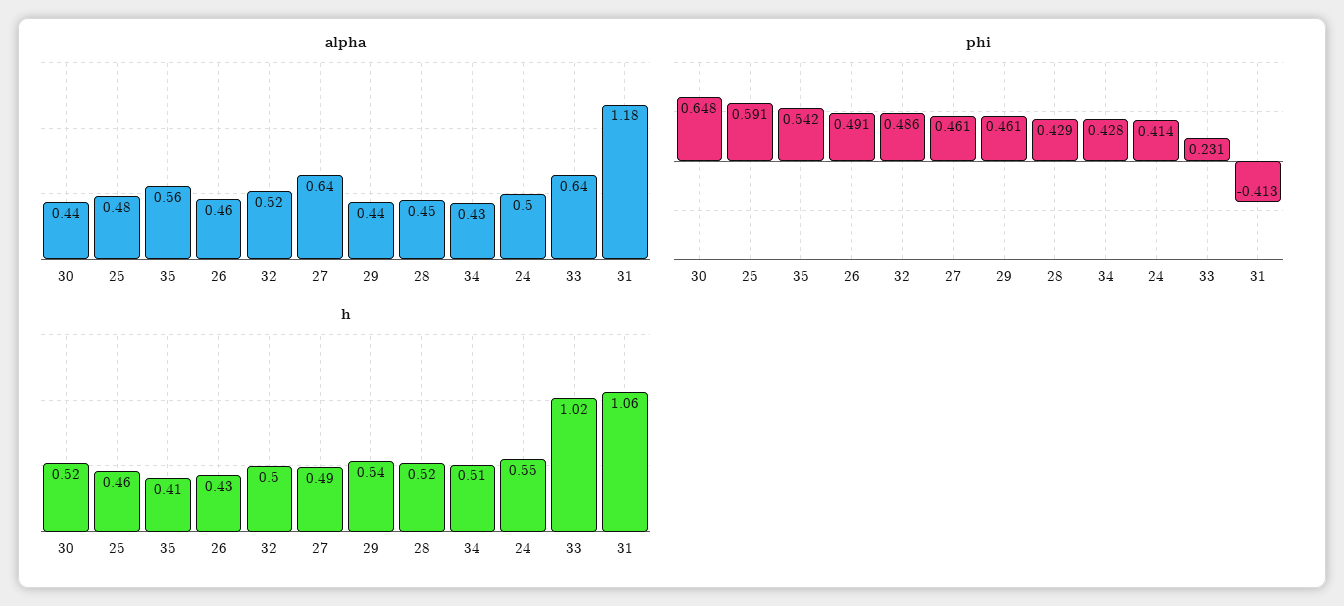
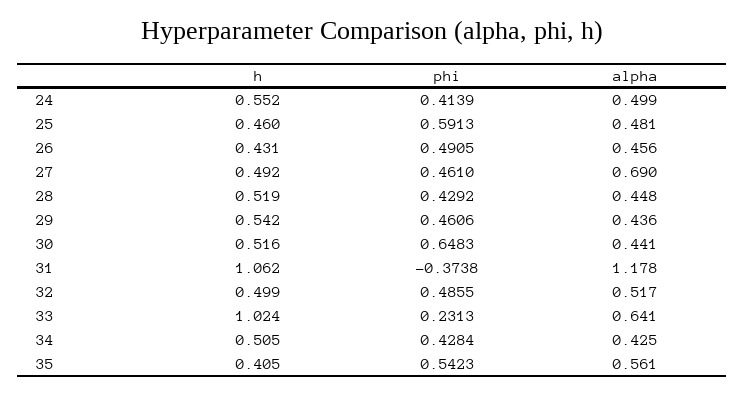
  {
    "alpha": {
      "30": 0.441,
      "25": 0.481,
      "35": 0.561,
      "26": 0.456,
      "32": 0.517,
-     "27": 0.64,
+     "27": 0.69,
      "29": 0.436,
      "28": 0.448,
      "34": 0.425,
      "24": 0.499,
      "33": 0.641,
      "31": 1.178
    },
    "phi": {
      "30": 0.6483,
      "25": 0.5913,
      "35": 0.5423,
      "26": 0.4905,
      "32": 0.4855,
      "27": 0.461,
      "29": 0.4606,
      "28": 0.4292,
      "34": 0.4284,
      "24": 0.4139,
      "33": 0.2313,
-     "31": -0.413
+     "31": -0.3738
    },
    "h": {
      "30": 0.516,
      "25": 0.46,
      "35": 0.405,
      "26": 0.431,
      "32": 0.499,
      "27": 0.492,
      "29": 0.542,
      "28": 0.519,
      "34": 0.505,
      "24": 0.552,
      "33": 1.024,
      "31": 1.062
    }
  }

